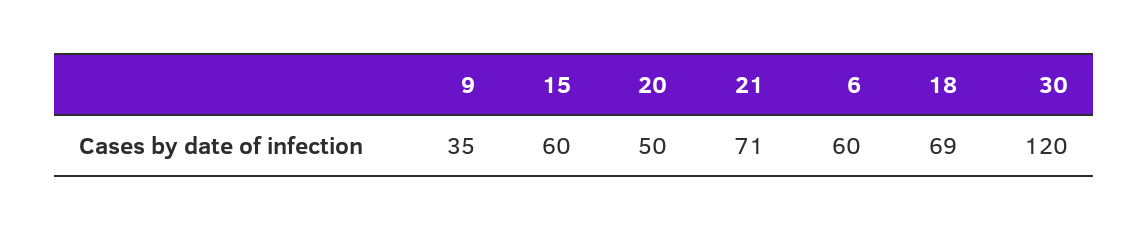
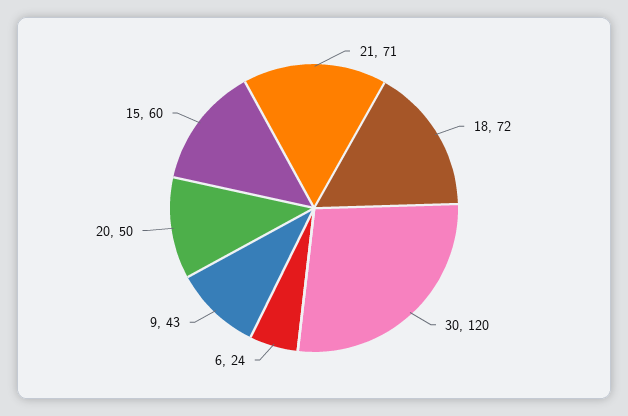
  {
-   "9": 35,
+   "9": 43,
    "15": 60,
    "20": 50,
    "21": 71,
-   "6": 60,
+   "6": 24,
-   "18": 69,
+   "18": 72,
    "30": 120
  }

